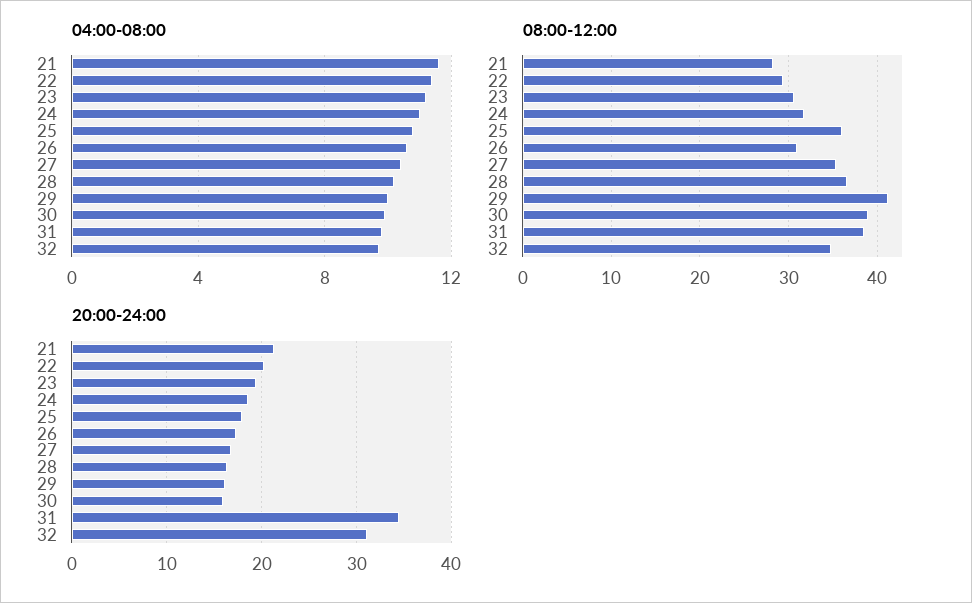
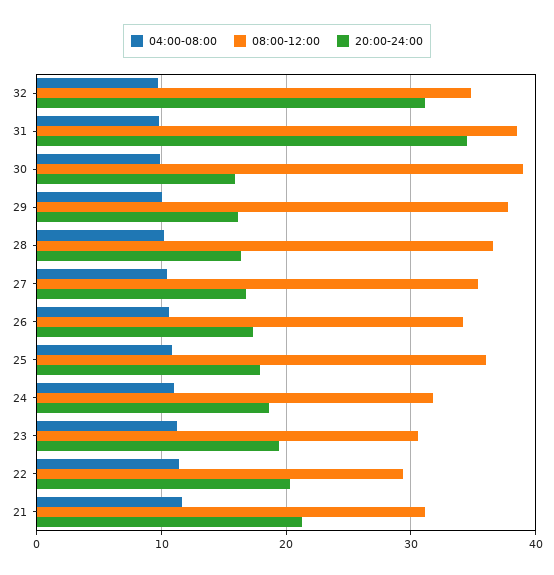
  {
    "04:00-08:00": {
      "21": 11.5,
      "22": 11.5,
      "23": 11,
      "24": 11,
      "25": 11,
      "26": 10.5,
      "27": 10.5,
      "28": 10,
      "29": 10,
      "30": 10,
      "31": 10,
      "32": 9.5
    },
    "08:00-12:00": {
-     "21": 28,
+     "21": 31,
      "22": 29,
      "23": 31,
      "24": 32,
      "25": 36,
-     "26": 31,
+     "26": 34,
      "27": 35,
      "28": 37,
-     "29": 41,
+     "29": 38,
      "30": 39,
      "31": 39,
      "32": 35
    },
    "20:00-24:00": {
      "21": 21,
      "22": 20,
      "23": 19,
      "24": 19,
      "25": 18,
      "26": 17,
      "27": 17,
      "28": 16,
      "29": 16,
      "30": 16,
      "31": 35,
      "32": 31
    }
  }

